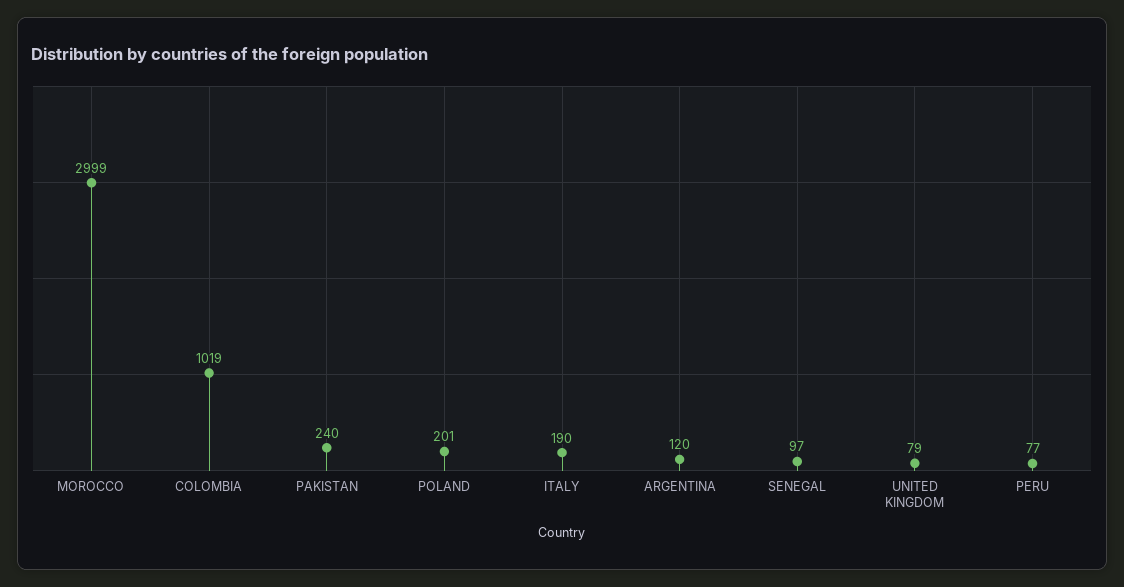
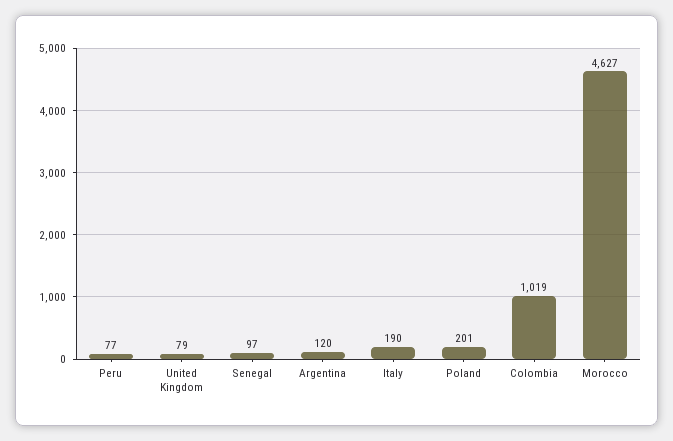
  {
-   "MOROCCO": 2999,
+   "MOROCCO": 4627,
    "COLOMBIA": 1019,
-   "PAKISTAN": 240,
    "POLAND": 201,
    "ITALY": 190,
    "ARGENTINA": 120,
    "SENEGAL": 97,
    "UNITED KINGDOM": 79,
    "PERU": 77
  }

